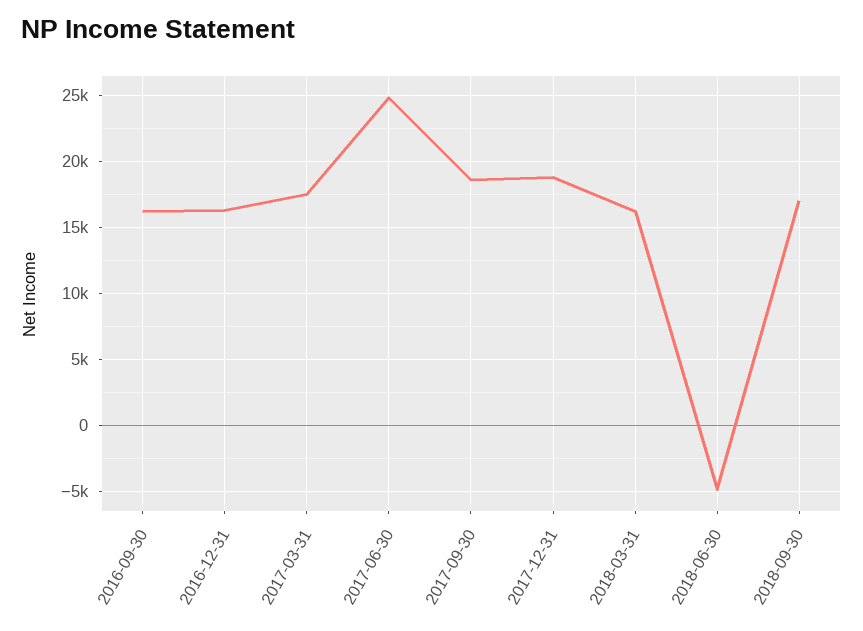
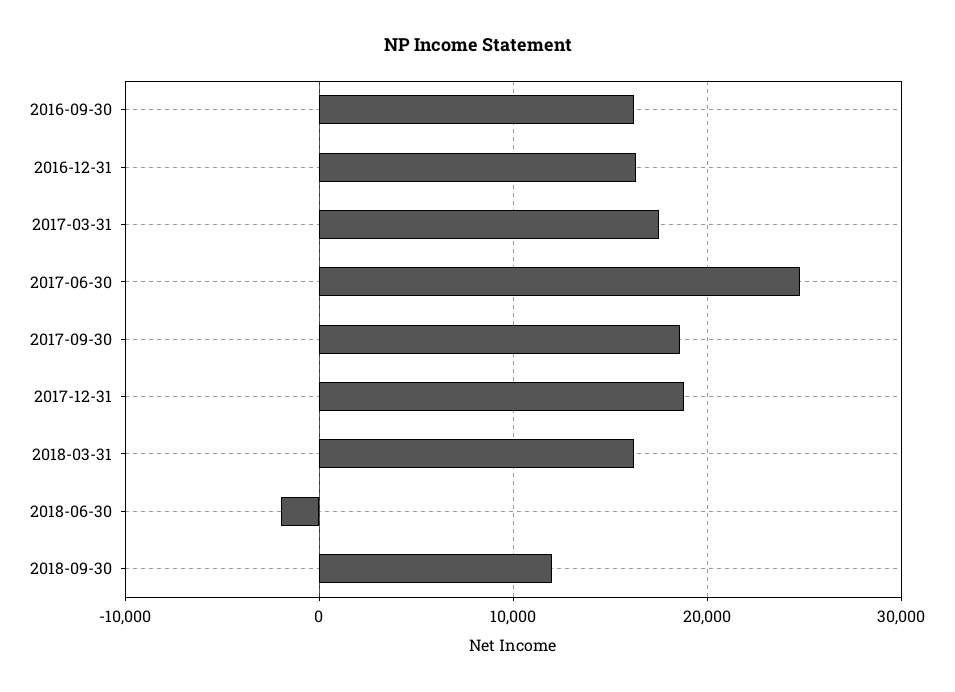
  {
    "2016-09-30": 16000,
    "2016-12-31": 16500,
    "2017-03-31": 17500,
    "2017-06-30": 25000,
    "2017-09-30": 18500,
    "2017-12-31": 19000,
    "2018-03-31": 16000,
-   "2018-06-30": -5000,
+   "2018-06-30": -2000,
-   "2018-09-30": 17000
+   "2018-09-30": 12000
  }

